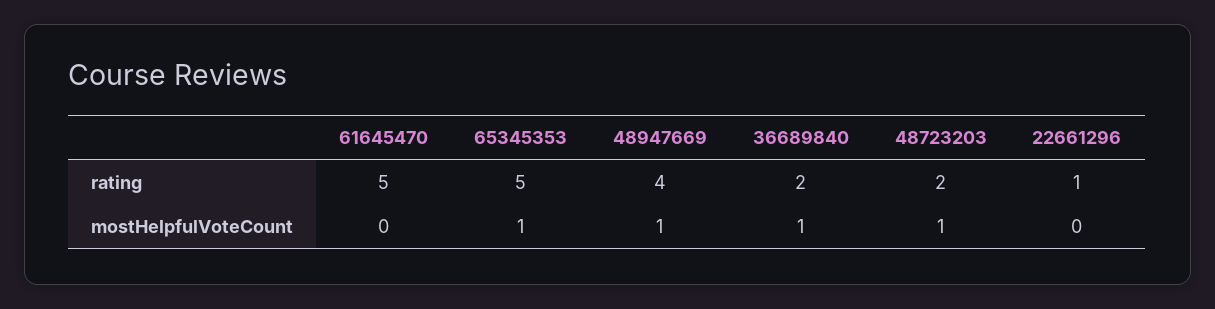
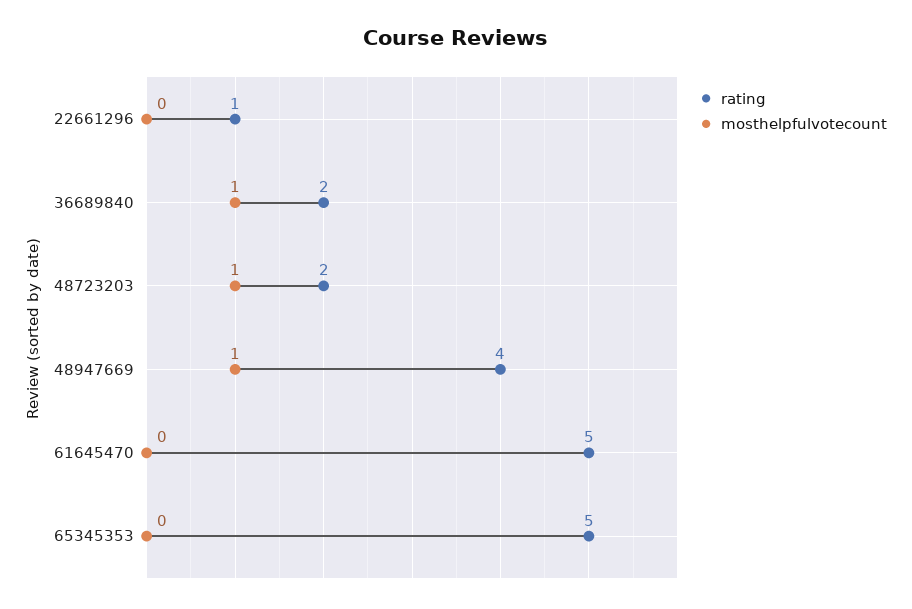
  {
    "rating": {
      "61645470": 5,
      "65345353": 5,
      "48947669": 4,
      "36689840": 2,
      "48723203": 2,
      "22661296": 1
    },
    "mostHelpfulVoteCount": {
      "61645470": 0,
-     "65345353": 1,
+     "65345353": 0,
      "48947669": 1,
      "36689840": 1,
      "48723203": 1,
      "22661296": 0
    }
  }

